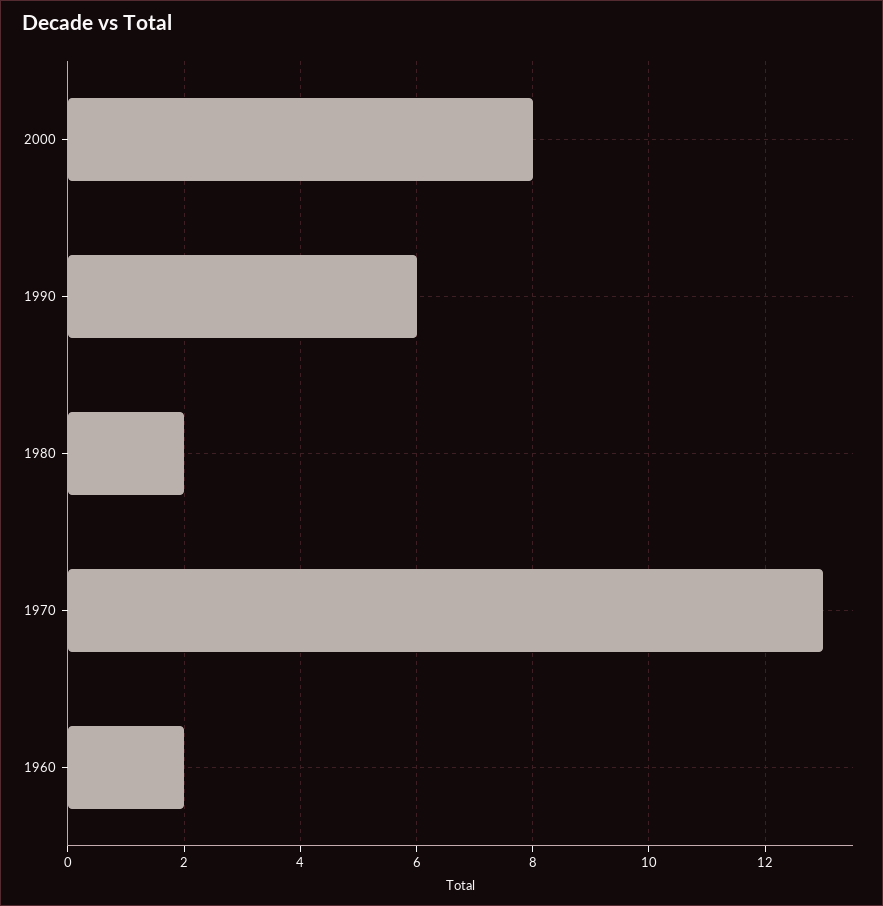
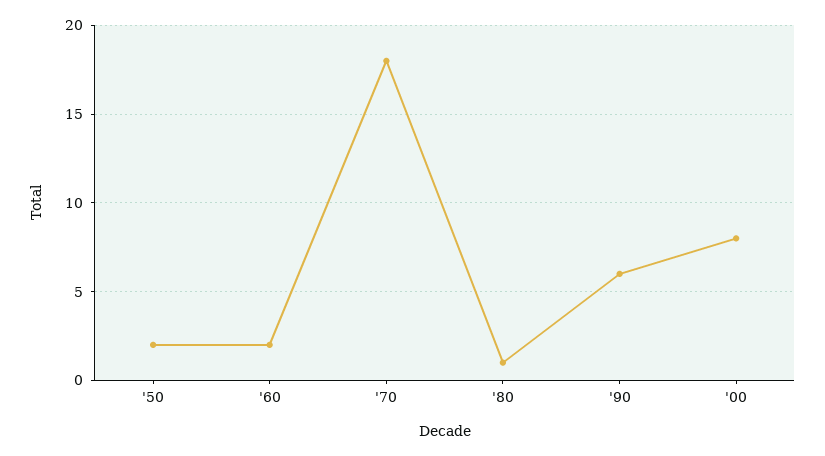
  {
    "2000": 8,
    "1990": 6,
-   "1980": 2,
+   "1980": 1,
-   "1970": 13,
+   "1970": 18,
-   "1960": 2
+   "1960": 2,
+   "'50": 2
  }

